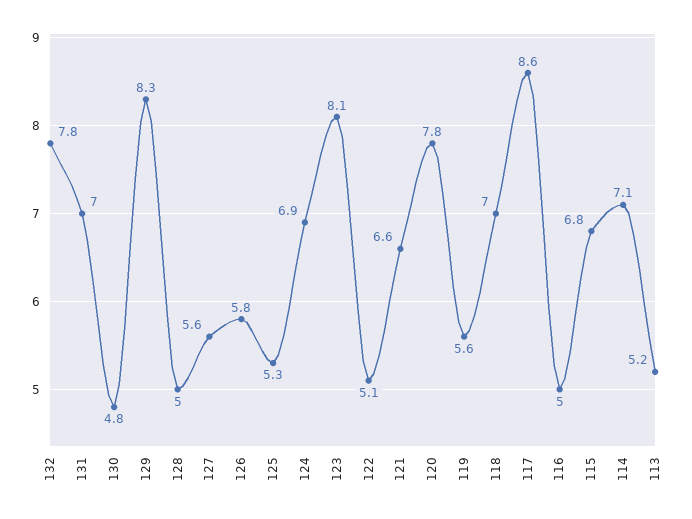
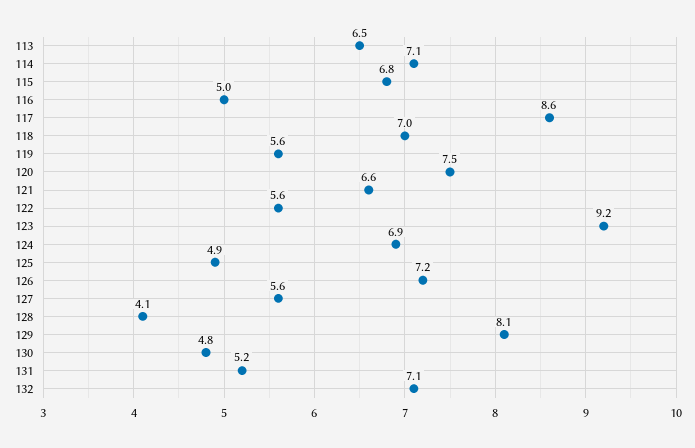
  {
-   "132": 7.8,
+   "132": 7.1,
-   "131": 7,
+   "131": 5.2,
    "130": 4.8,
-   "129": 8.3,
+   "129": 8.1,
-   "128": 5,
+   "128": 4.1,
    "127": 5.6,
-   "126": 5.8,
+   "126": 7.2,
-   "125": 5.3,
+   "125": 4.9,
    "124": 6.9,
-   "123": 8.1,
+   "123": 9.2,
-   "122": 5.1,
+   "122": 5.6,
    "121": 6.6,
-   "120": 7.8,
+   "120": 7.5,
    "119": 5.6,
    "118": 7,
    "117": 8.6,
    "116": 5,
    "115": 6.8,
    "114": 7.1,
-   "113": 5.2
+   "113": 6.5
  }

